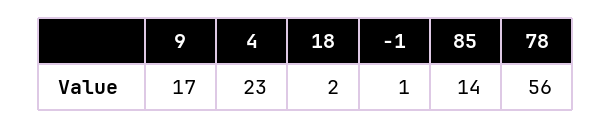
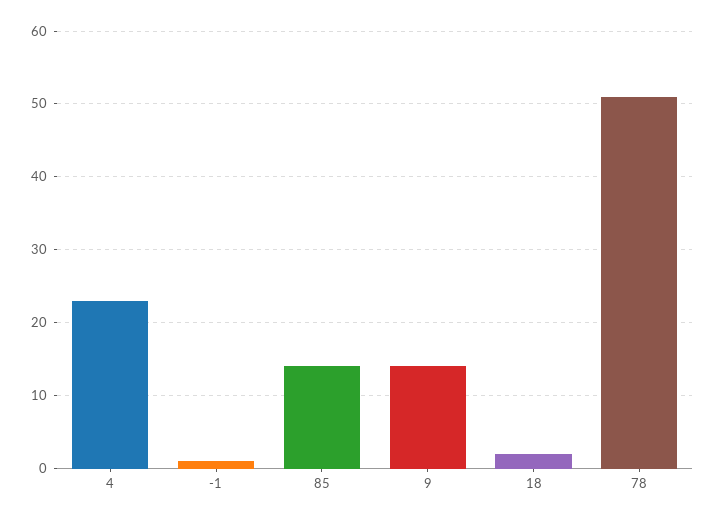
  {
-   "9": 17,
+   "9": 14,
    "4": 23,
    "18": 2,
    "-1": 1,
    "85": 14,
-   "78": 56
+   "78": 51
  }

